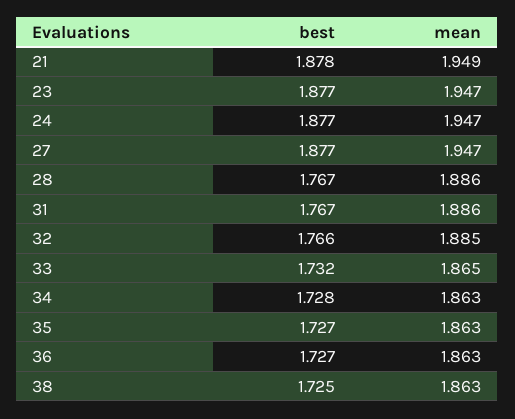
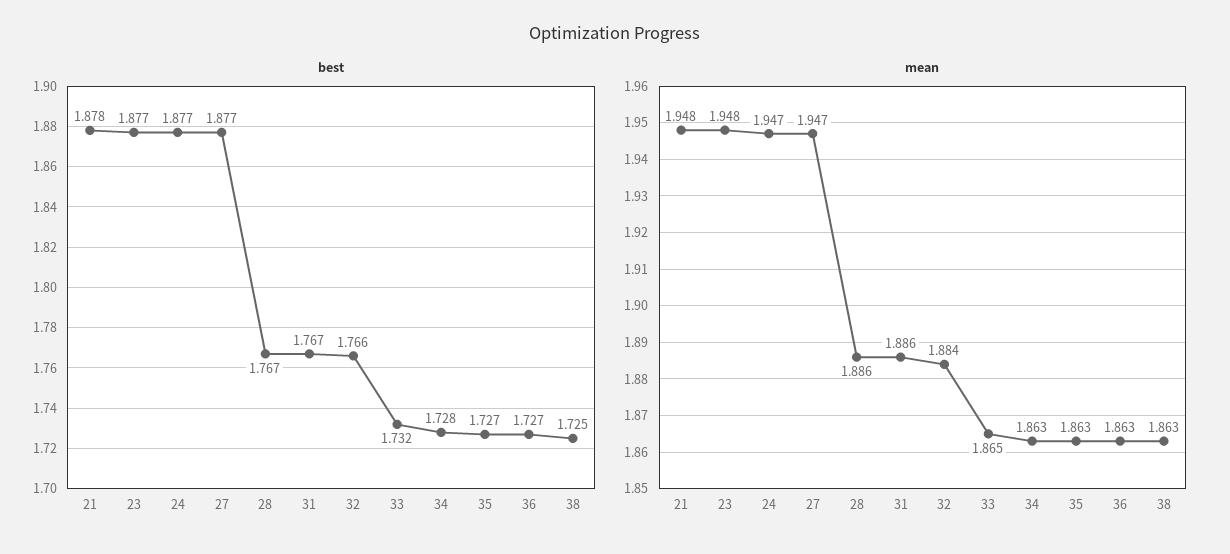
  {
    "best": {
      "21": 1.878,
      "23": 1.877,
      "24": 1.877,
      "27": 1.877,
      "28": 1.767,
      "31": 1.767,
      "32": 1.766,
      "33": 1.732,
      "34": 1.728,
      "35": 1.727,
      "36": 1.727,
      "38": 1.725
    },
    "mean": {
-     "21": 1.949,
+     "21": 1.948,
-     "23": 1.947,
+     "23": 1.948,
      "24": 1.947,
      "27": 1.947,
      "28": 1.886,
      "31": 1.886,
-     "32": 1.885,
+     "32": 1.884,
      "33": 1.865,
      "34": 1.863,
      "35": 1.863,
      "36": 1.863,
      "38": 1.863
    }
  }

